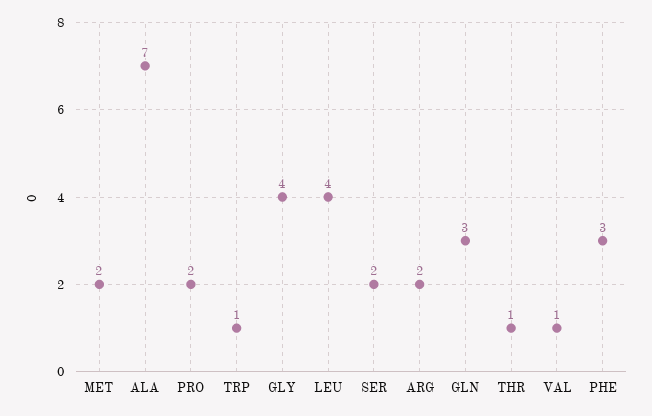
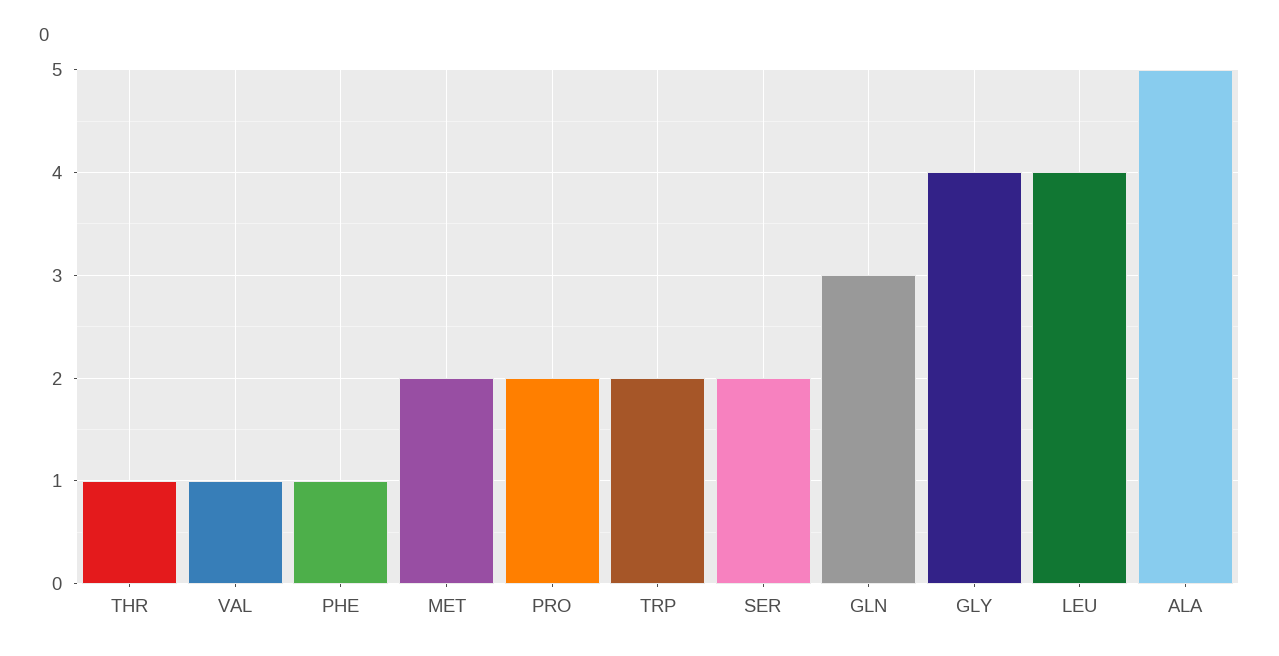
  {
    "MET": 2,
-   "ALA": 7,
+   "ALA": 5,
    "PRO": 2,
-   "TRP": 1,
+   "TRP": 2,
    "GLY": 4,
    "LEU": 4,
    "SER": 2,
-   "ARG": 2,
    "GLN": 3,
    "THR": 1,
    "VAL": 1,
-   "PHE": 3
+   "PHE": 1
  }

